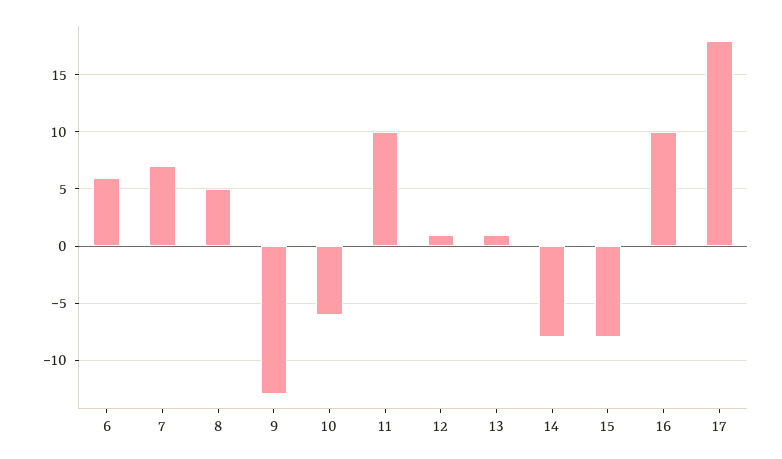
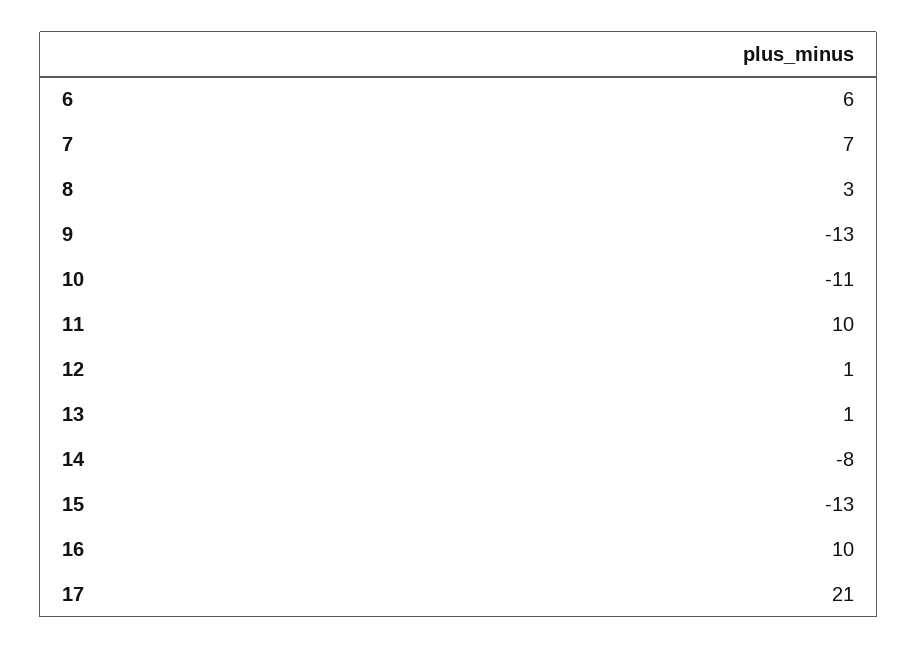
  {
    "6": 6,
    "7": 7,
-   "8": 5,
+   "8": 3,
    "9": -13,
-   "10": -6,
+   "10": -11,
    "11": 10,
    "12": 1,
    "13": 1,
    "14": -8,
-   "15": -8,
+   "15": -13,
    "16": 10,
-   "17": 18
+   "17": 21
  }

